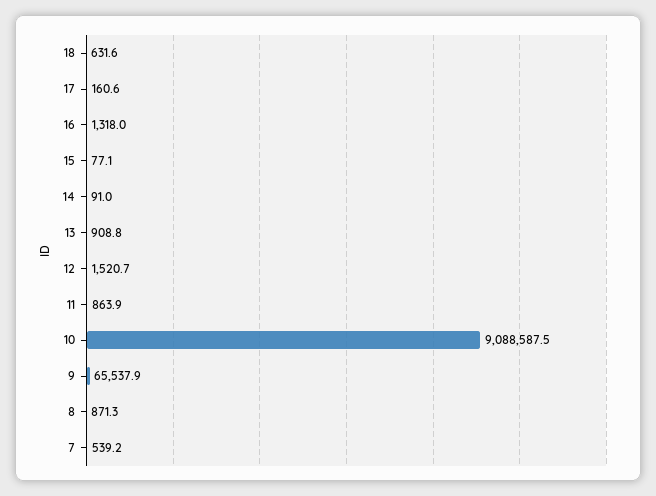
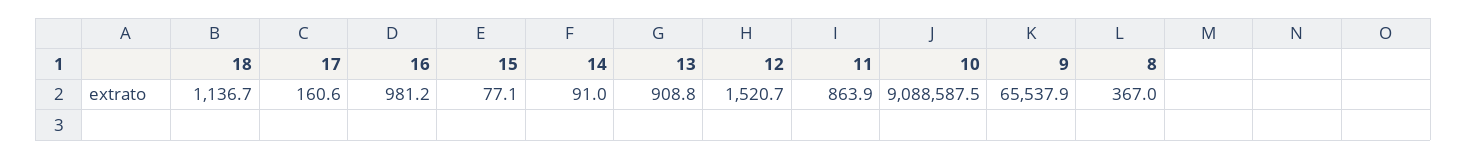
  {
-   "18": 631.6,
+   "18": 1136.7,
    "17": 160.6,
-   "16": 1318,
+   "16": 981.2,
    "15": 77.1,
    "14": 91,
    "13": 908.8,
    "12": 1520.7,
    "11": 863.9,
    "10": 9088587.5,
    "9": 65537.9,
-   "8": 871.3,
+   "8": 367
-   "7": 539.2
  }

